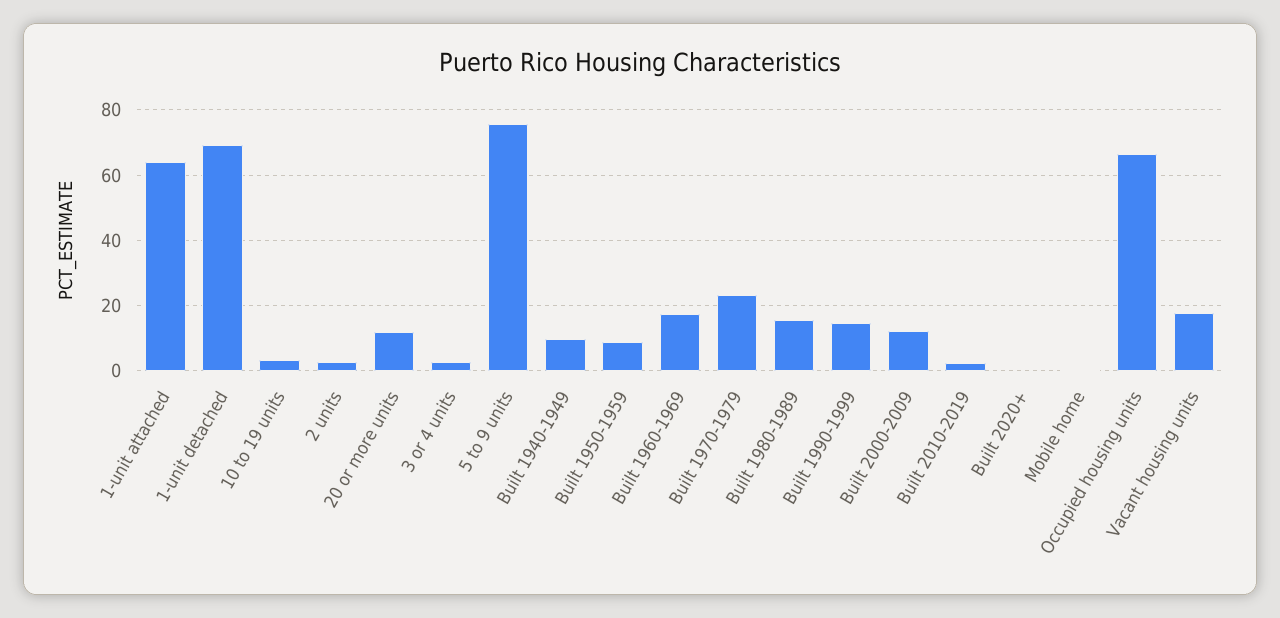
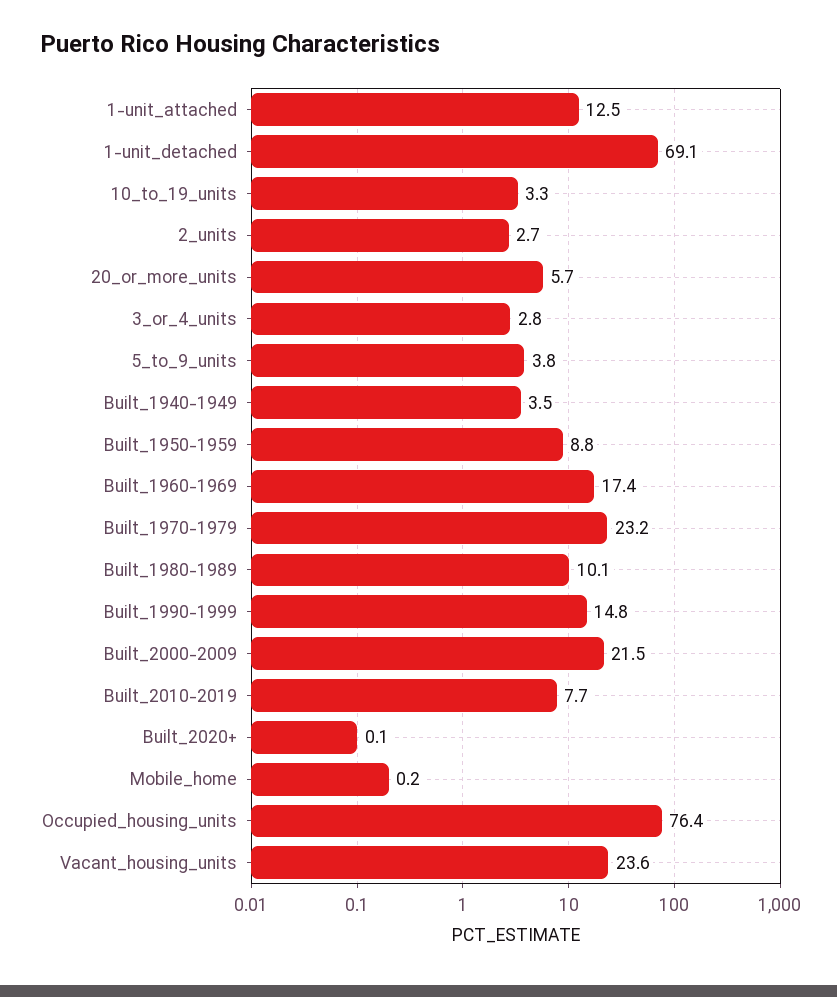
  {
-   "1-unit attached": 64,
+   "1-unit attached": 12.5,
    "1-unit detached": 69.1,
    "10 to 19 units": 3.3,
    "2 units": 2.7,
-   "20 or more units": 12,
+   "20 or more units": 5.7,
    "3 or 4 units": 2.8,
-   "5 to 9 units": 76,
+   "5 to 9 units": 3.8,
-   "Built 1940-1949": 10,
+   "Built 1940-1949": 3.5,
    "Built 1950-1959": 8.8,
    "Built 1960-1969": 17.4,
    "Built 1970-1979": 23.2,
-   "Built 1980-1989": 16,
+   "Built 1980-1989": 10.1,
    "Built 1990-1999": 14.8,
-   "Built 2000-2009": 12,
+   "Built 2000-2009": 21.5,
-   "Built 2010-2019": 2,
+   "Built 2010-2019": 7.7,
    "Built 2020+": 0.1,
    "Mobile home": 0.2,
-   "Occupied housing units": 66,
+   "Occupied housing units": 76.4,
-   "Vacant housing units": 18
+   "Vacant housing units": 23.6
  }

